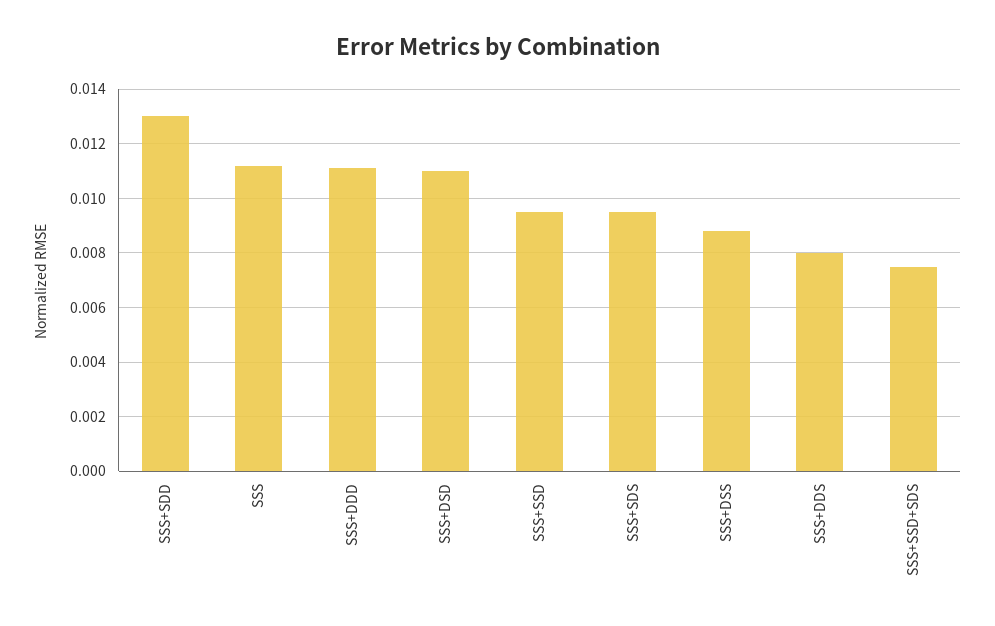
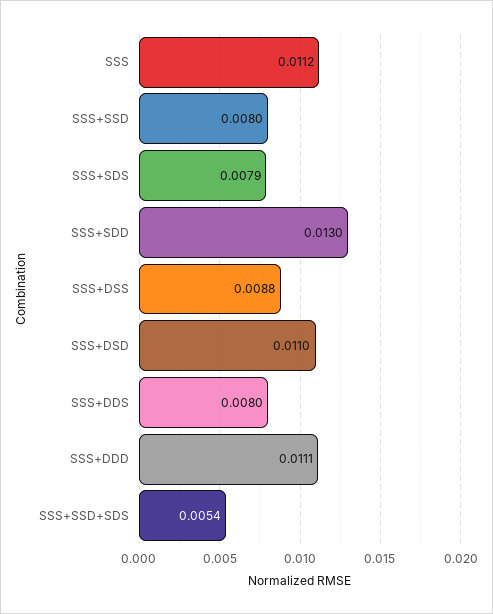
  {
    "SSS+SDD": 0.013,
    "SSS": 0.0112,
    "SSS+DDD": 0.0111,
    "SSS+DSD": 0.011,
-   "SSS+SSD": 0.0095,
+   "SSS+SSD": 0.008,
-   "SSS+SDS": 0.0095,
+   "SSS+SDS": 0.0079,
    "SSS+DSS": 0.0088,
    "SSS+DDS": 0.008,
-   "SSS+SSD+SDS": 0.0075
+   "SSS+SSD+SDS": 0.0054
  }

